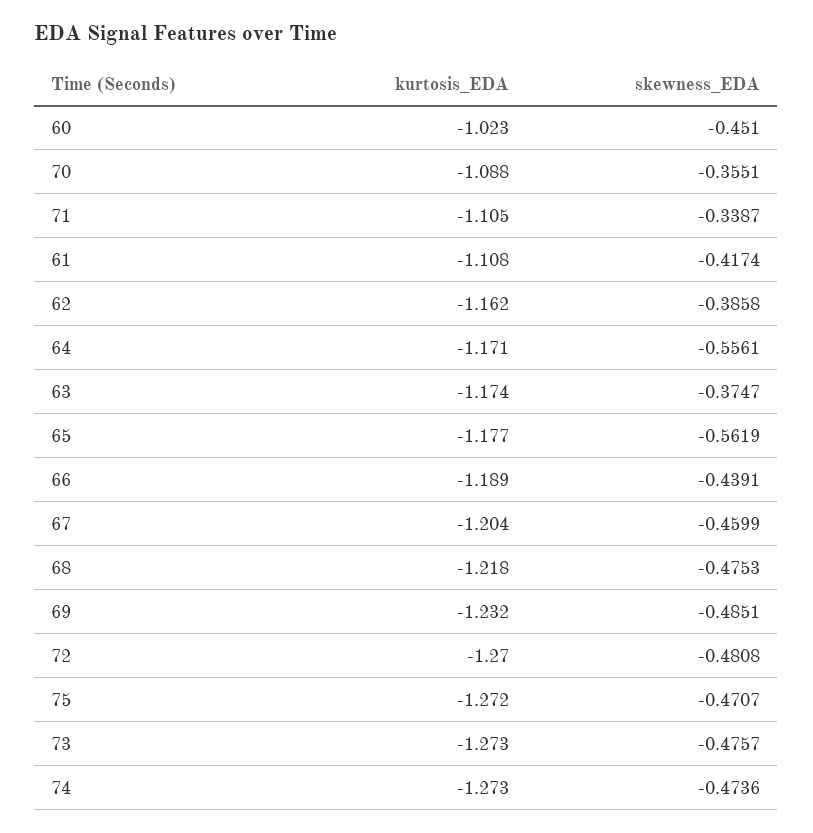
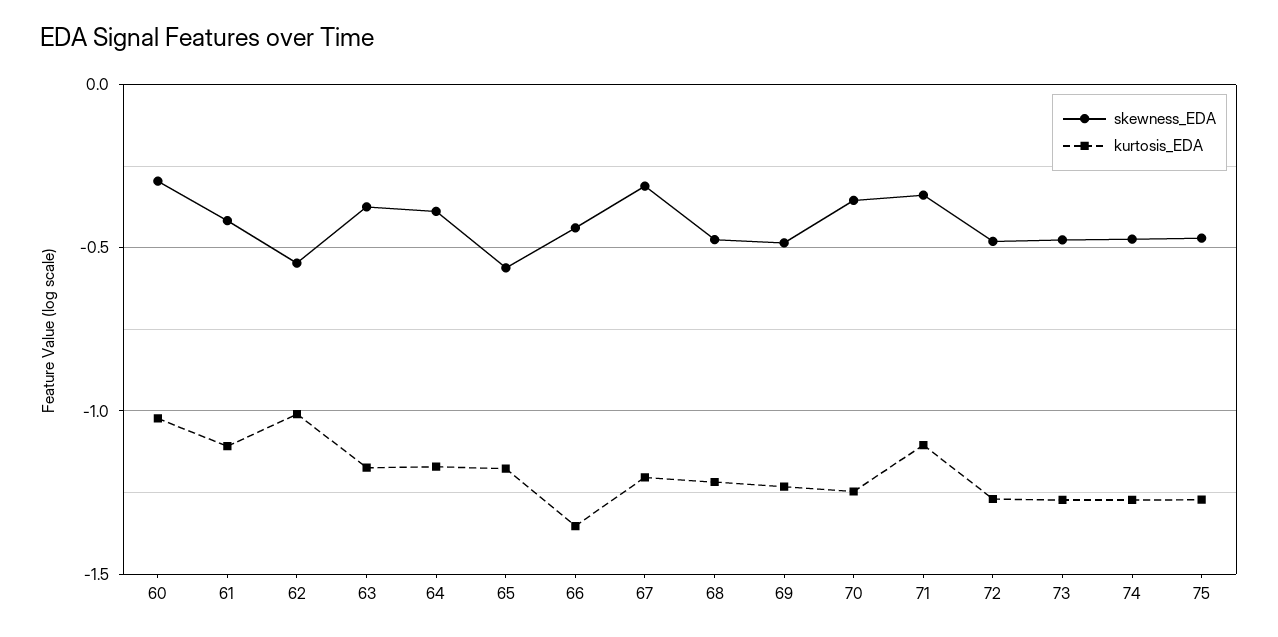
  {
    "kurtosis_EDA": {
      "60": -1.023,
-     "70": -1.088,
+     "70": -1.25,
      "71": -1.105,
      "61": -1.108,
-     "62": -1.162,
+     "62": -1,
      "64": -1.171,
      "63": -1.174,
      "65": -1.177,
-     "66": -1.189,
+     "66": -1.35,
      "67": -1.204,
      "68": -1.218,
      "69": -1.232,
      "72": -1.27,
      "75": -1.272,
      "73": -1.273,
      "74": -1.273
    },
    "skewness_EDA": {
-     "60": -0.451,
+     "60": -0.3,
      "70": -0.3551,
      "71": -0.3387,
      "61": -0.4174,
-     "62": -0.3858,
+     "62": -0.55,
-     "64": -0.5561,
+     "64": -0.4,
      "63": -0.3747,
      "65": -0.5619,
      "66": -0.4391,
-     "67": -0.4599,
+     "67": -0.3,
      "68": -0.4753,
      "69": -0.4851,
      "72": -0.4808,
      "75": -0.4707,
      "73": -0.4757,
      "74": -0.4736
    }
  }

